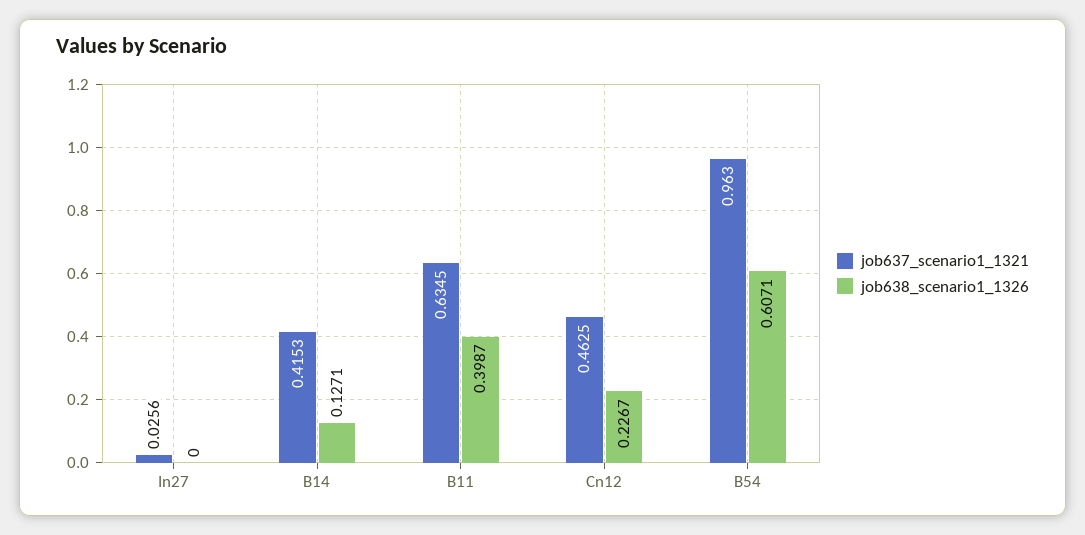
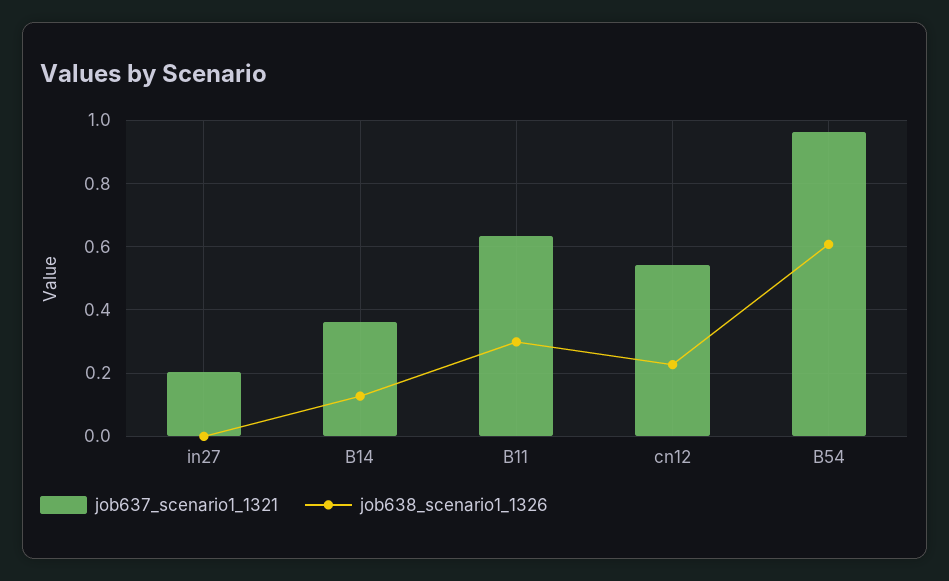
  {
    "job637_scenario1_1321": {
-     "In27": 0.0256,
+     "In27": 0.2,
-     "B14": 0.4153,
+     "B14": 0.36,
      "B11": 0.6345,
-     "Cn12": 0.4625,
+     "Cn12": 0.54,
      "B54": 0.963
    },
    "job638_scenario1_1326": {
      "In27": 0,
      "B14": 0.1271,
-     "B11": 0.3987,
+     "B11": 0.3,
      "Cn12": 0.2267,
      "B54": 0.6071
    }
  }

